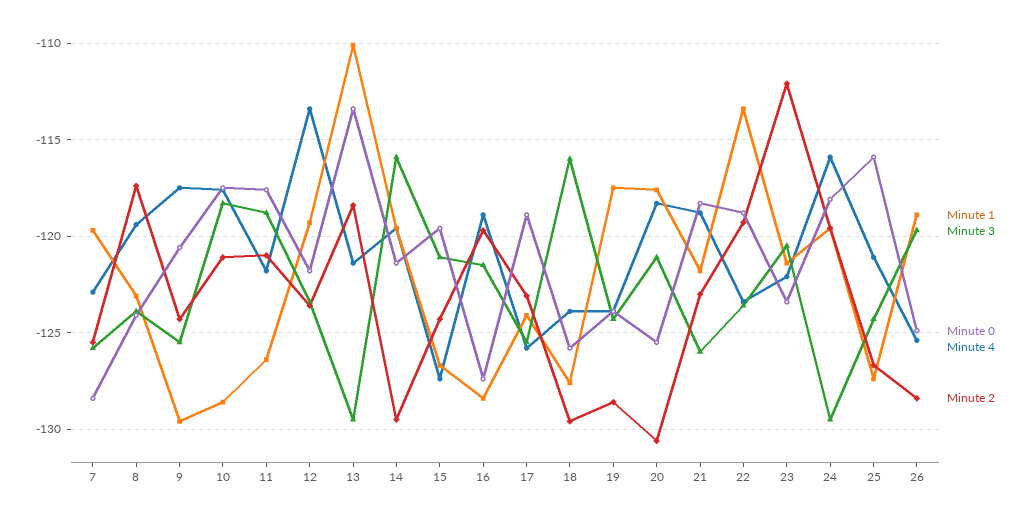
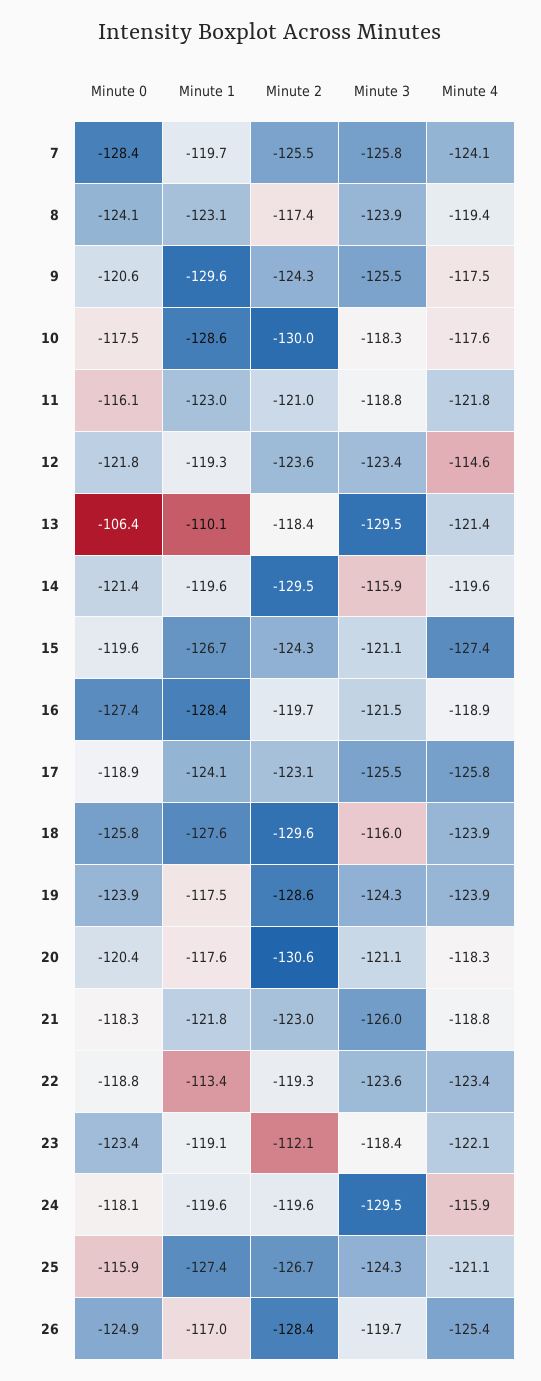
  {
    "Minute 1": {
      "7": -119.7,
      "8": -123.1,
      "9": -129.6,
      "10": -128.6,
-     "11": -126.5,
+     "11": -123,
      "12": -119.3,
      "13": -110.1,
      "14": -119.6,
      "15": -126.7,
      "16": -128.4,
      "17": -124.1,
      "18": -127.6,
      "19": -117.5,
      "20": -117.6,
      "21": -121.8,
      "22": -113.4,
-     "23": -121.5,
+     "23": -119.1,
      "24": -119.6,
      "25": -127.4,
-     "26": -119
+     "26": -117
    },
    "Minute 3": {
      "7": -125.8,
      "8": -123.9,
      "9": -125.5,
      "10": -118.3,
      "11": -118.8,
      "12": -123.4,
      "13": -129.5,
      "14": -115.9,
      "15": -121.1,
      "16": -121.5,
      "17": -125.5,
      "18": -116,
      "19": -124.3,
      "20": -121.1,
      "21": -126,
      "22": -123.6,
-     "23": -120.5,
+     "23": -118.4,
      "24": -129.5,
      "25": -124.3,
      "26": -119.7
    },
    "Minute 0": {
      "7": -128.4,
      "8": -124.1,
      "9": -120.6,
      "10": -117.5,
-     "11": -117.5,
+     "11": -116.1,
      "12": -121.8,
-     "13": -113.5,
+     "13": -106.4,
      "14": -121.4,
      "15": -119.6,
      "16": -127.4,
      "17": -118.9,
      "18": -125.8,
      "19": -123.9,
-     "20": -125.5,
+     "20": -120.4,
      "21": -118.3,
      "22": -118.8,
      "23": -123.4,
      "24": -118.1,
      "25": -115.9,
      "26": -124.9
    },
    "Minute 4": {
-     "7": -123,
+     "7": -124.1,
      "8": -119.4,
      "9": -117.5,
      "10": -117.6,
      "11": -121.8,
-     "12": -113.5,
+     "12": -114.6,
      "13": -121.4,
      "14": -119.6,
      "15": -127.4,
      "16": -118.9,
      "17": -125.8,
      "18": -123.9,
      "19": -123.9,
      "20": -118.3,
      "21": -118.8,
      "22": -123.4,
      "23": -122.1,
      "24": -115.9,
      "25": -121.1,
      "26": -125.4
    },
    "Minute 2": {
      "7": -125.5,
      "8": -117.4,
      "9": -124.3,
-     "10": -121,
+     "10": -130,
      "11": -121,
      "12": -123.6,
      "13": -118.4,
      "14": -129.5,
      "15": -124.3,
      "16": -119.7,
      "17": -123.1,
      "18": -129.6,
      "19": -128.6,
      "20": -130.6,
      "21": -123,
      "22": -119.3,
      "23": -112.1,
      "24": -119.6,
      "25": -126.7,
      "26": -128.4
    }
  }

